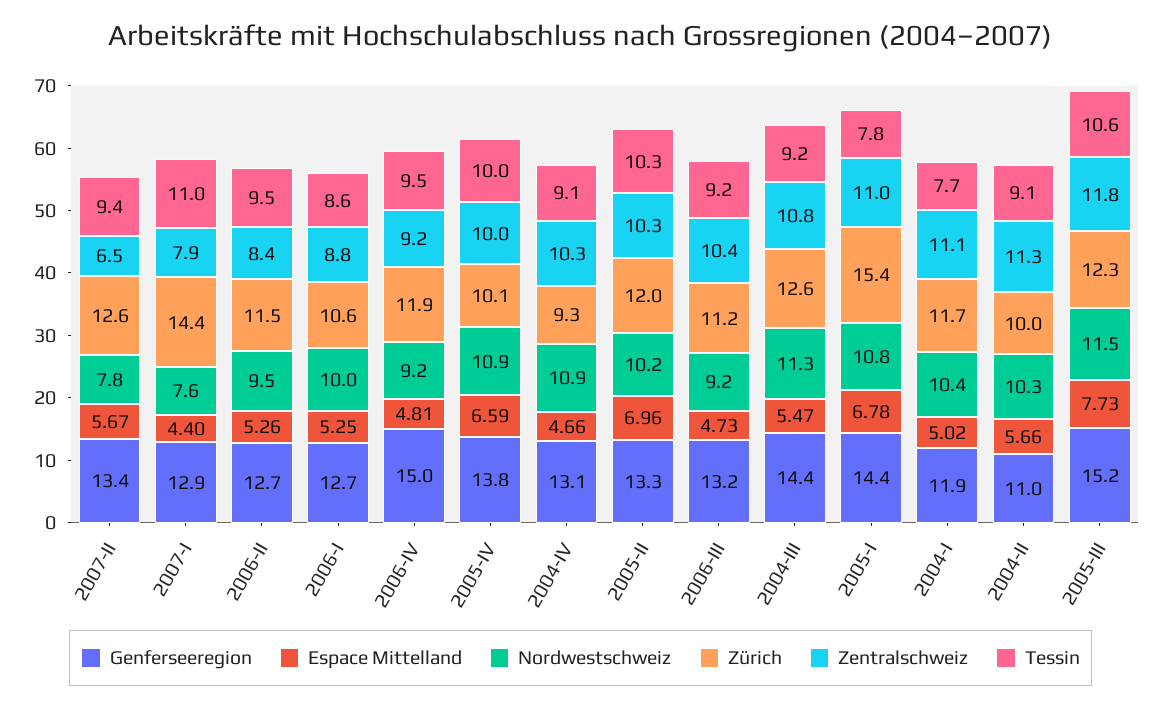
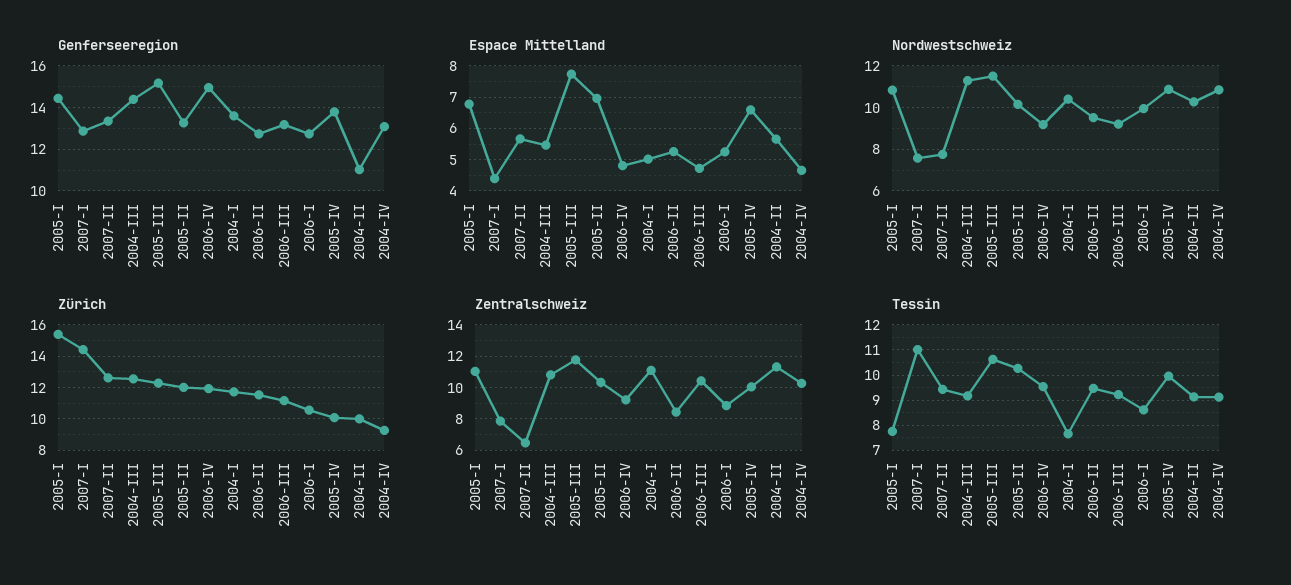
  {
    "Genferseeregion": {
      "2007-II": 13.4,
      "2007-I": 12.9,
      "2006-II": 12.7,
      "2006-I": 12.7,
      "2006-IV": 15,
      "2005-IV": 13.8,
      "2004-IV": 13.1,
      "2005-II": 13.3,
      "2006-III": 13.2,
      "2004-III": 14.4,
      "2005-I": 14.4,
-     "2004-I": 11.9,
+     "2004-I": 13.5,
      "2004-II": 11,
      "2005-III": 15.2
    },
    "Espace Mittelland": {
      "2007-II": 5.67,
      "2007-I": 4.4,
      "2006-II": 5.26,
      "2006-I": 5.25,
      "2006-IV": 4.81,
      "2005-IV": 6.59,
      "2004-IV": 4.66,
      "2005-II": 6.96,
      "2006-III": 4.73,
      "2004-III": 5.47,
      "2005-I": 6.78,
      "2004-I": 5.02,
      "2004-II": 5.66,
      "2005-III": 7.73
    },
    "Nordwestschweiz": {
      "2007-II": 7.8,
      "2007-I": 7.6,
      "2006-II": 9.5,
      "2006-I": 10,
      "2006-IV": 9.2,
      "2005-IV": 10.9,
      "2004-IV": 10.9,
      "2005-II": 10.2,
      "2006-III": 9.2,
      "2004-III": 11.3,
      "2005-I": 10.8,
      "2004-I": 10.4,
      "2004-II": 10.3,
      "2005-III": 11.5
    },
    "Zürich": {
      "2007-II": 12.6,
      "2007-I": 14.4,
      "2006-II": 11.5,
      "2006-I": 10.6,
      "2006-IV": 11.9,
      "2005-IV": 10.1,
      "2004-IV": 9.3,
      "2005-II": 12,
      "2006-III": 11.2,
      "2004-III": 12.6,
      "2005-I": 15.4,
      "2004-I": 11.7,
      "2004-II": 10,
      "2005-III": 12.3
    },
    "Zentralschweiz": {
      "2007-II": 6.5,
      "2007-I": 7.9,
      "2006-II": 8.4,
      "2006-I": 8.8,
      "2006-IV": 9.2,
      "2005-IV": 10,
      "2004-IV": 10.3,
      "2005-II": 10.3,
      "2006-III": 10.4,
      "2004-III": 10.8,
      "2005-I": 11,
      "2004-I": 11.1,
      "2004-II": 11.3,
      "2005-III": 11.8
    },
    "Tessin": {
      "2007-II": 9.4,
      "2007-I": 11,
      "2006-II": 9.5,
      "2006-I": 8.6,
      "2006-IV": 9.5,
      "2005-IV": 10,
      "2004-IV": 9.1,
      "2005-II": 10.3,
      "2006-III": 9.2,
      "2004-III": 9.2,
      "2005-I": 7.8,
      "2004-I": 7.7,
      "2004-II": 9.1,
      "2005-III": 10.6
    }
  }

